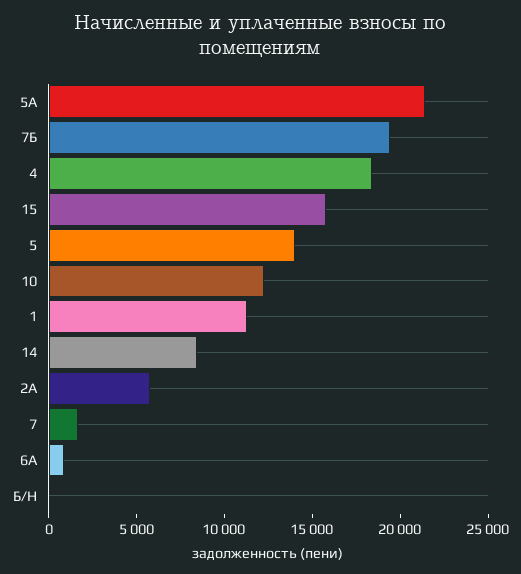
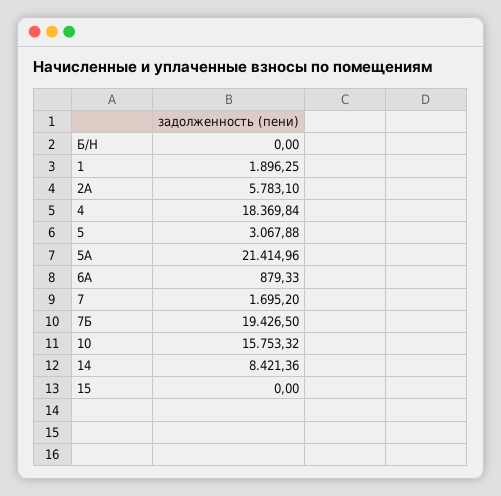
  {
    "5А": 21414.96,
    "7Б": 19426.5,
    "4": 18369.84,
-   "15": 16000,
+   "15": 0,
-   "5": 14000,
+   "5": 3067.88,
-   "10": 12000,
+   "10": 15753.32,
-   "1": 11000,
+   "1": 1896.25,
    "14": 8421.36,
    "2А": 5783.1,
    "7": 1695.2,
    "6А": 879.33,
    "Б/Н": 0
  }

